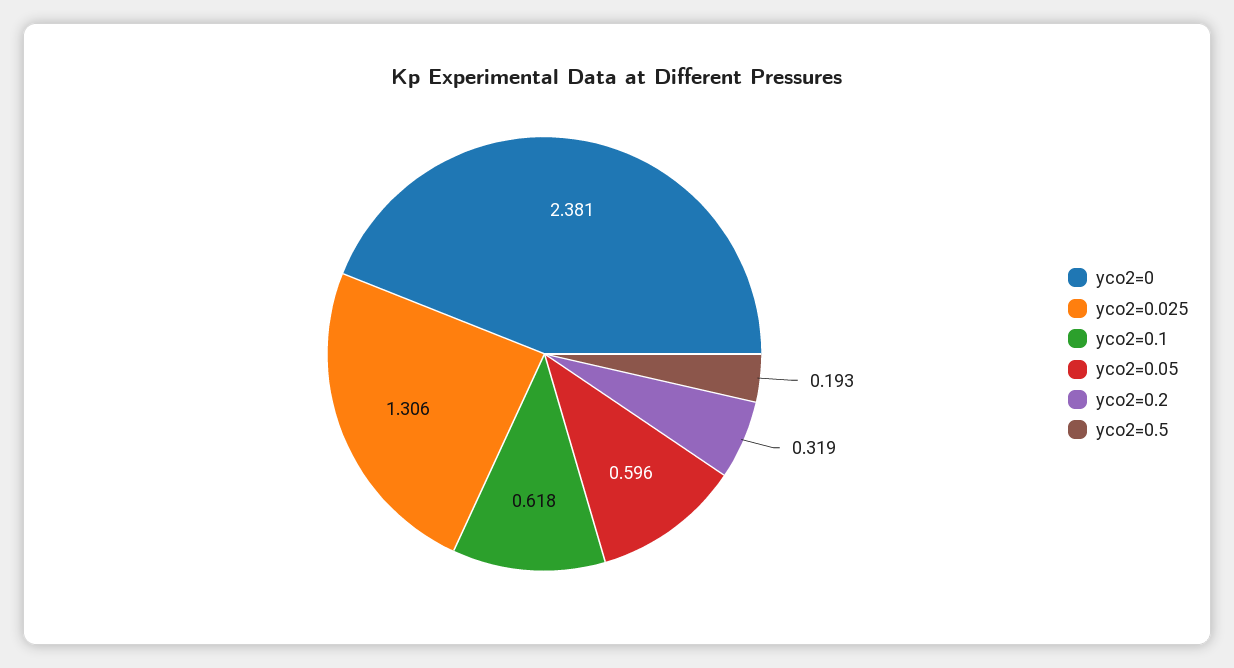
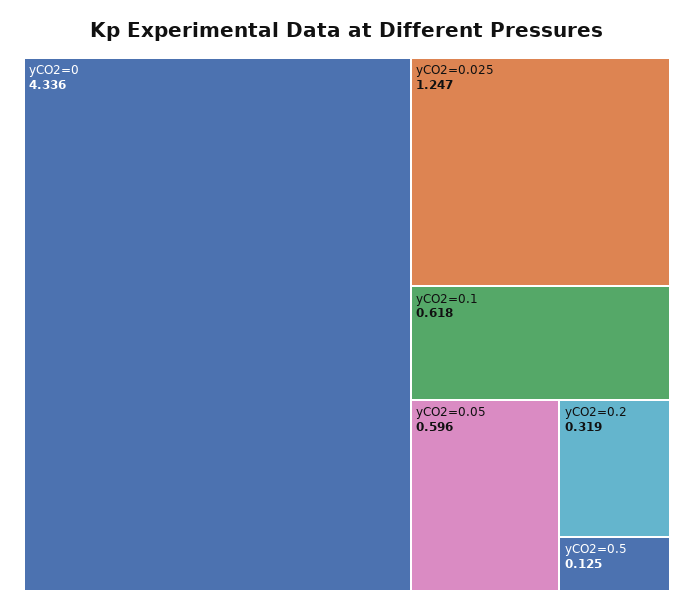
  {
-   "yco2=0": 2.381,
+   "yco2=0": 4.336,
-   "yco2=0.025": 1.306,
+   "yco2=0.025": 1.247,
    "yco2=0.1": 0.618,
    "yco2=0.05": 0.596,
    "yco2=0.2": 0.319,
-   "yco2=0.5": 0.193
+   "yco2=0.5": 0.125
  }

